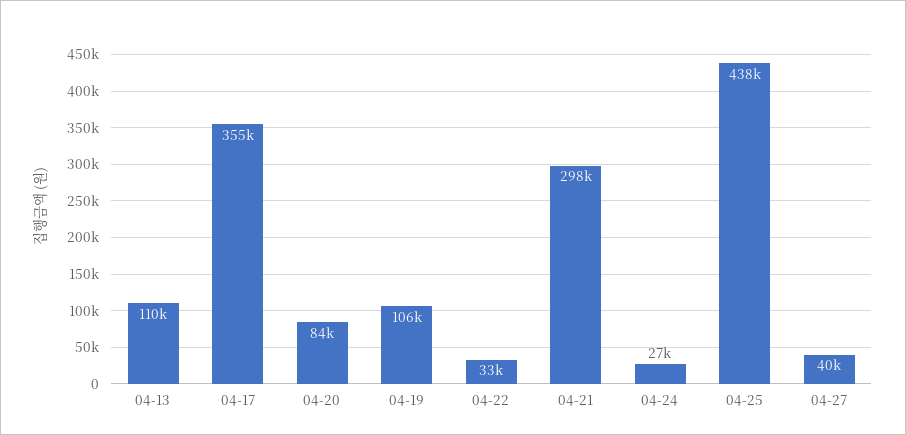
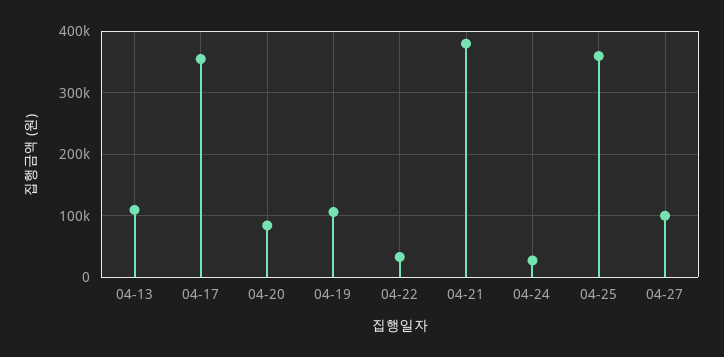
  {
    "04-13": 110000,
    "04-17": 355000,
    "04-20": 84000,
    "04-19": 106000,
    "04-22": 33000,
-   "04-21": 298000,
+   "04-21": 380000,
    "04-24": 27000,
-   "04-25": 438000,
+   "04-25": 360000,
-   "04-27": 40000
+   "04-27": 100000
  }

